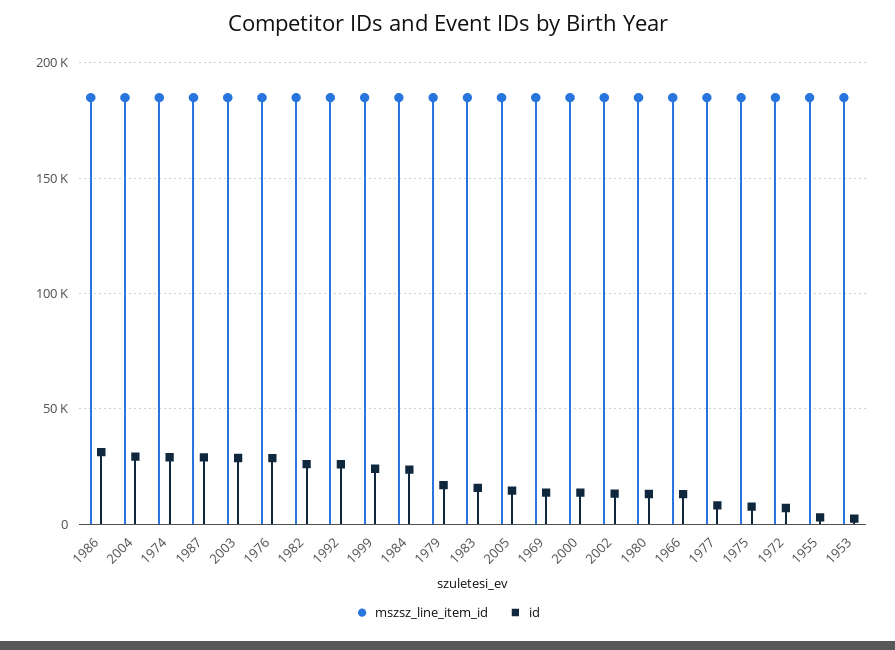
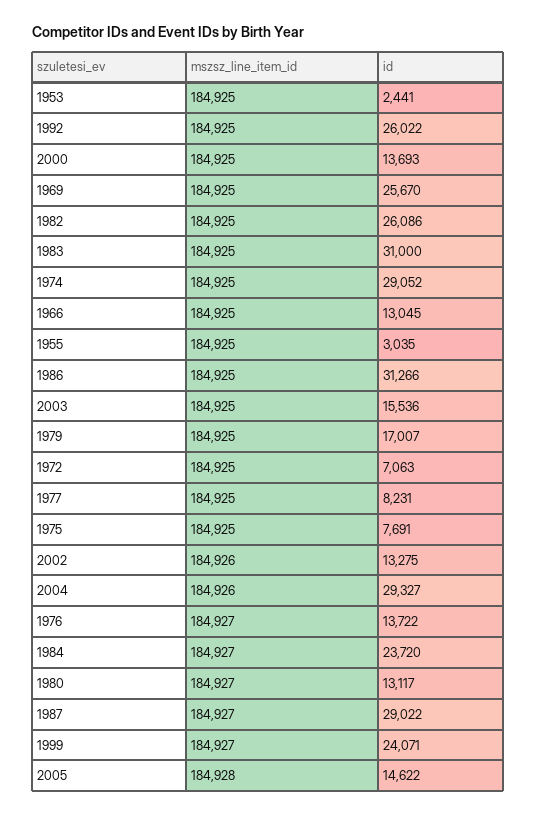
  {
    "mszsz_line_item_id": {
      "1986": 184925,
      "2004": 184926,
      "1974": 184925,
      "1987": 184927,
      "2003": 184925,
      "1976": 184927,
      "1982": 184925,
      "1992": 184925,
      "1999": 184927,
      "1984": 184927,
      "1979": 184925,
      "1983": 184925,
      "2005": 184928,
      "1969": 184925,
      "2000": 184925,
      "2002": 184926,
      "1980": 184927,
      "1966": 184925,
      "1977": 184925,
      "1975": 184925,
      "1972": 184925,
      "1955": 184925,
      "1953": 184925
    },
    "id": {
      "1986": 31266,
      "2004": 29327,
      "1974": 29052,
      "1987": 29022,
-     "2003": 30000,
+     "2003": 15536,
-     "1976": 30000,
+     "1976": 13722,
      "1982": 26086,
      "1992": 26022,
      "1999": 24071,
      "1984": 23720,
      "1979": 17007,
-     "1983": 15000,
+     "1983": 31000,
      "2005": 14622,
-     "1969": 15000,
+     "1969": 25670,
      "2000": 13693,
      "2002": 13275,
      "1980": 13117,
      "1966": 13045,
      "1977": 8231,
      "1975": 7691,
      "1972": 7063,
      "1955": 3035,
      "1953": 2441
    }
  }

